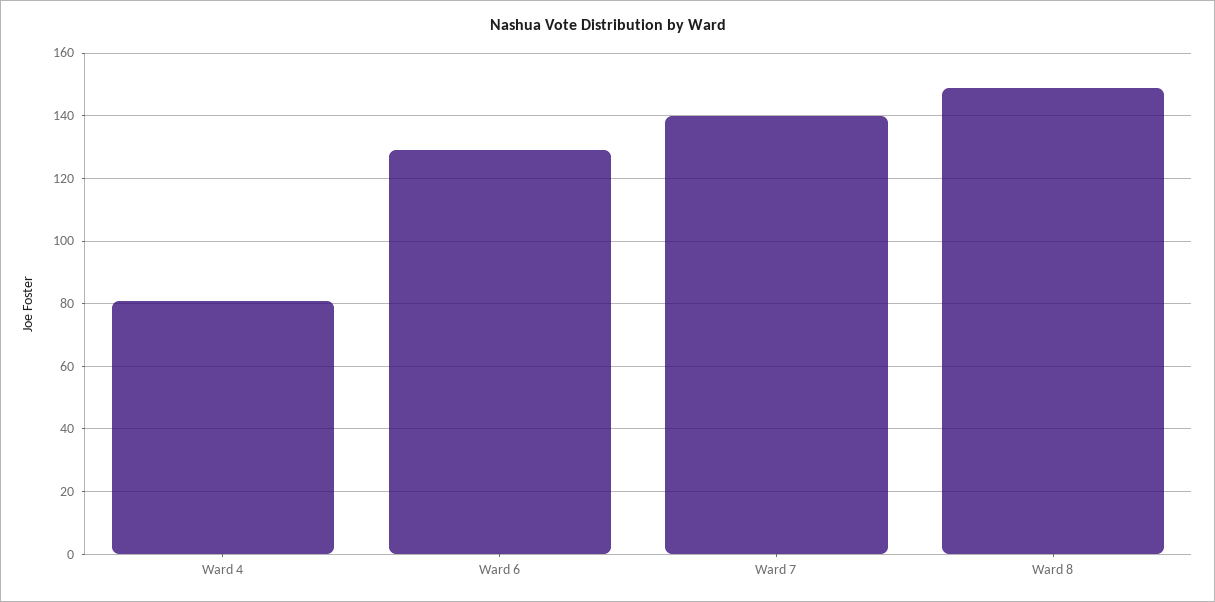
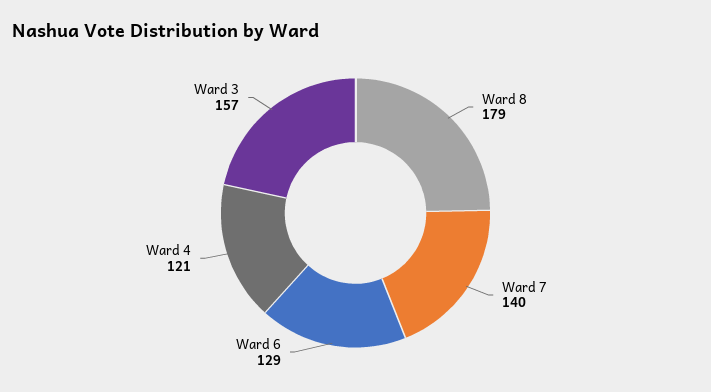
  {
-   "Ward 4": 80,
+   "Ward 4": 121,
    "Ward 6": 129,
    "Ward 7": 140,
-   "Ward 8": 150
+   "Ward 8": 179,
+   "Ward 3": 157
  }

